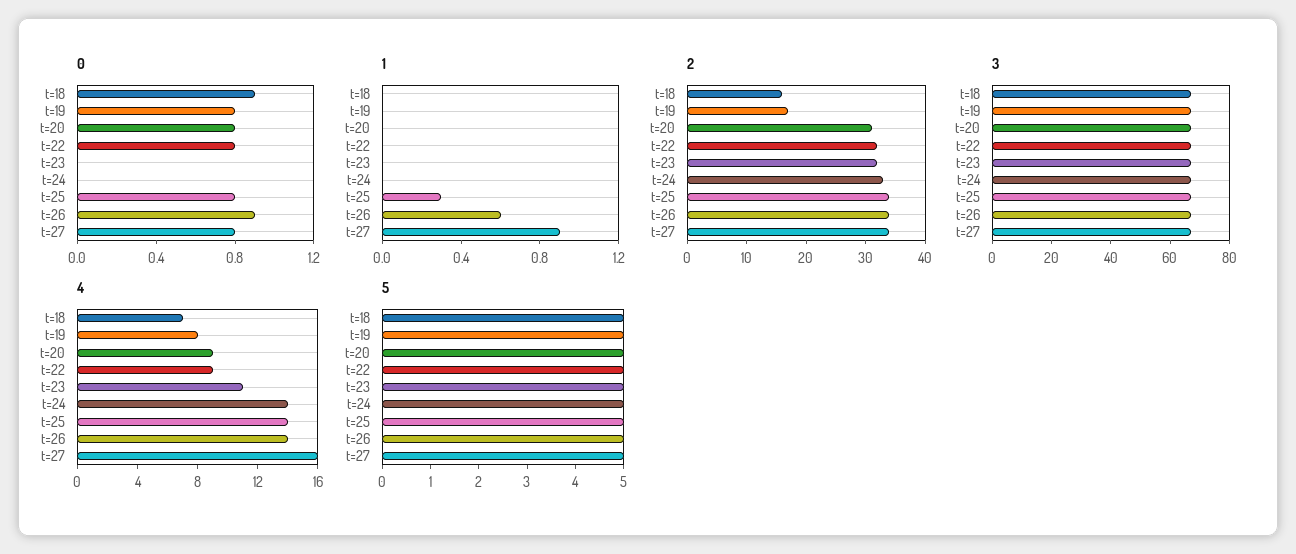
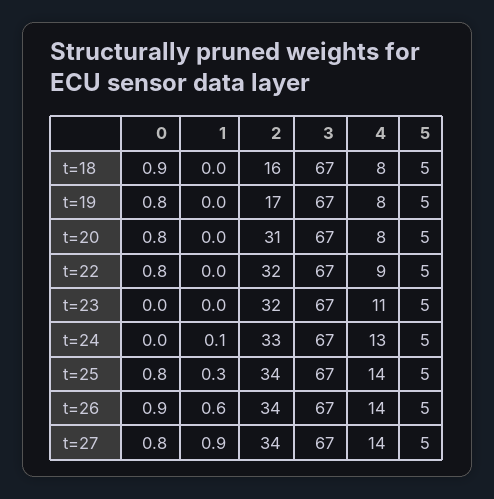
  {
    "0": {
      "t=18": 0.9,
      "t=19": 0.8,
      "t=20": 0.8,
      "t=22": 0.8,
      "t=23": 0,
      "t=24": 0,
      "t=25": 0.8,
      "t=26": 0.9,
      "t=27": 0.8
    },
    "1": {
      "t=18": 0,
      "t=19": 0,
      "t=20": 0,
      "t=22": 0,
      "t=23": 0,
-     "t=24": 0,
+     "t=24": 0.1,
      "t=25": 0.3,
      "t=26": 0.6,
      "t=27": 0.9
    },
    "2": {
      "t=18": 16,
      "t=19": 17,
      "t=20": 31,
      "t=22": 32,
      "t=23": 32,
      "t=24": 33,
      "t=25": 34,
      "t=26": 34,
      "t=27": 34
    },
    "3": {
      "t=18": 67,
      "t=19": 67,
      "t=20": 67,
      "t=22": 67,
      "t=23": 67,
      "t=24": 67,
      "t=25": 67,
      "t=26": 67,
      "t=27": 67
    },
    "4": {
-     "t=18": 7,
+     "t=18": 8,
      "t=19": 8,
-     "t=20": 9,
+     "t=20": 8,
      "t=22": 9,
      "t=23": 11,
-     "t=24": 14,
+     "t=24": 13,
      "t=25": 14,
      "t=26": 14,
-     "t=27": 16
+     "t=27": 14
    },
    "5": {
      "t=18": 5,
      "t=19": 5,
      "t=20": 5,
      "t=22": 5,
      "t=23": 5,
      "t=24": 5,
      "t=25": 5,
      "t=26": 5,
      "t=27": 5
    }
  }

